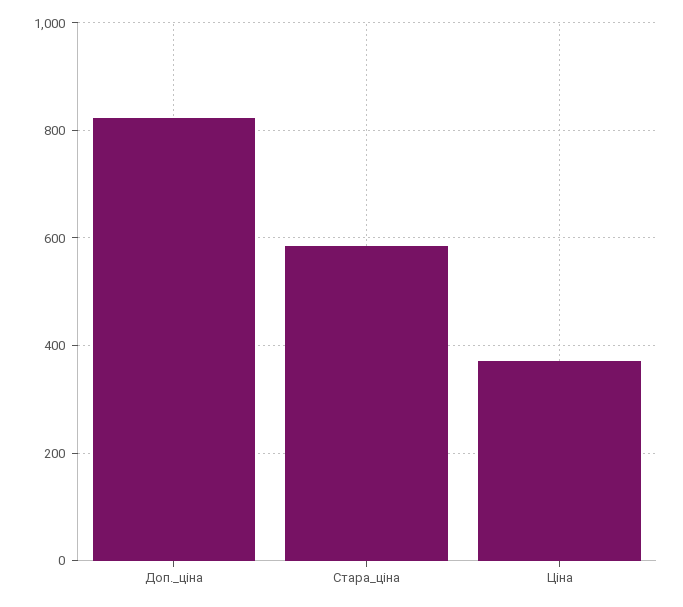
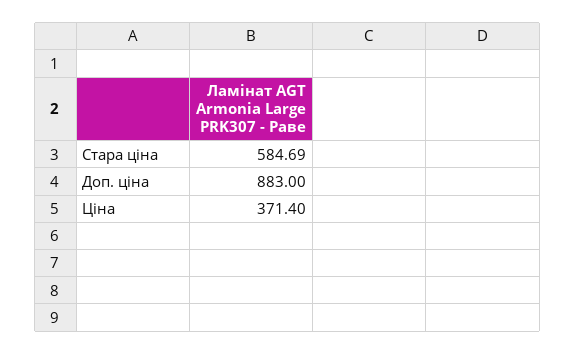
  {
-   "Доп._ціна": 820,
+   "Доп._ціна": 883,
    "Стара_ціна": 584.69,
    "Ціна": 371.4
  }

